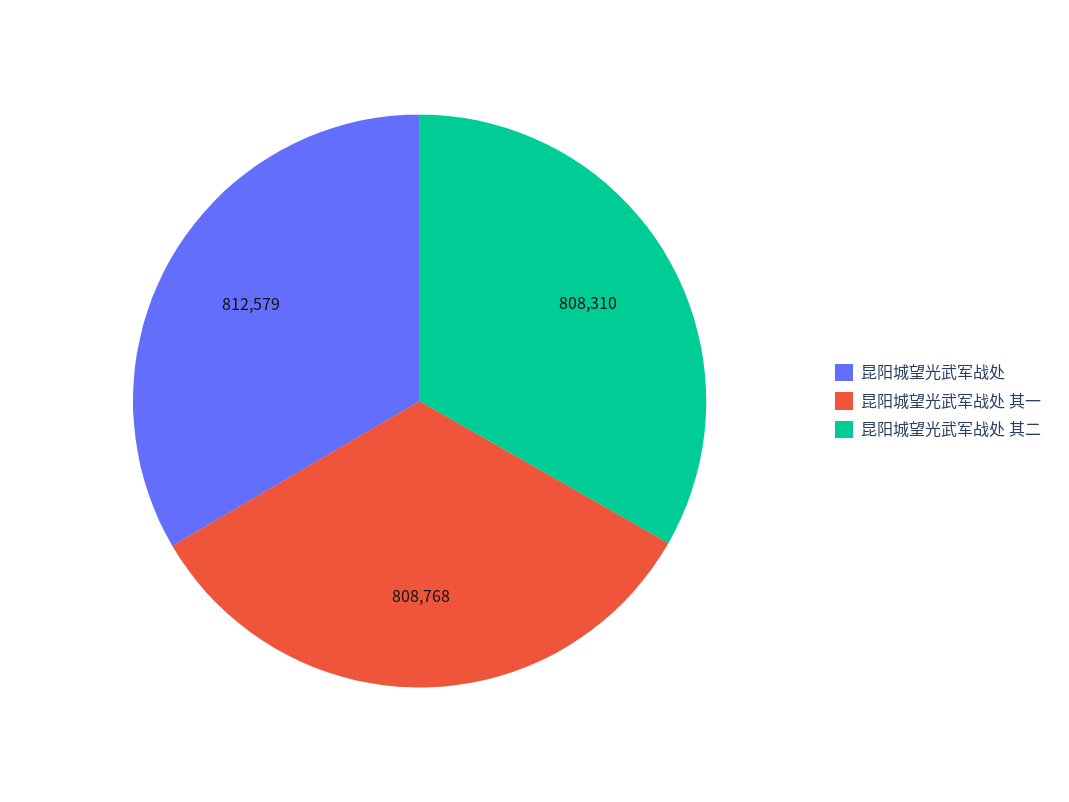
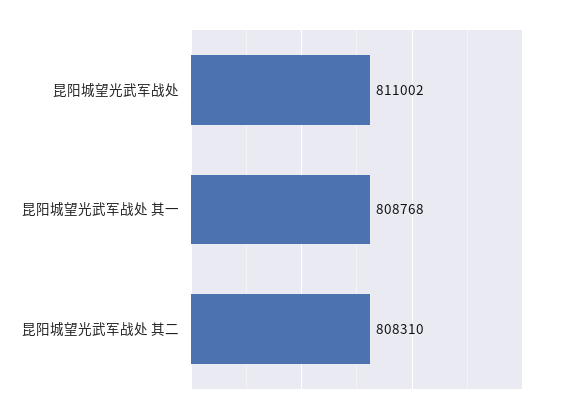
  {
-   "昆阳城望光武军战处": 812579,
+   "昆阳城望光武军战处": 811002,
    "昆阳城望光武军战处 其一": 808768,
    "昆阳城望光武军战处 其二": 808310
  }

